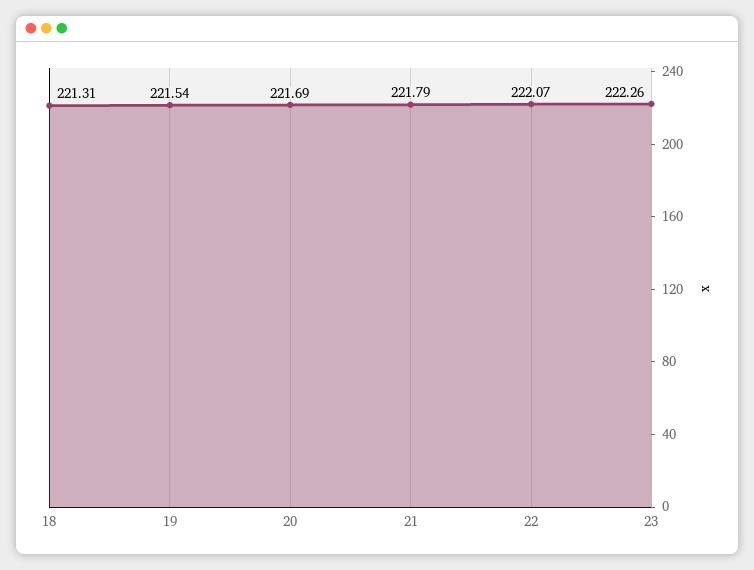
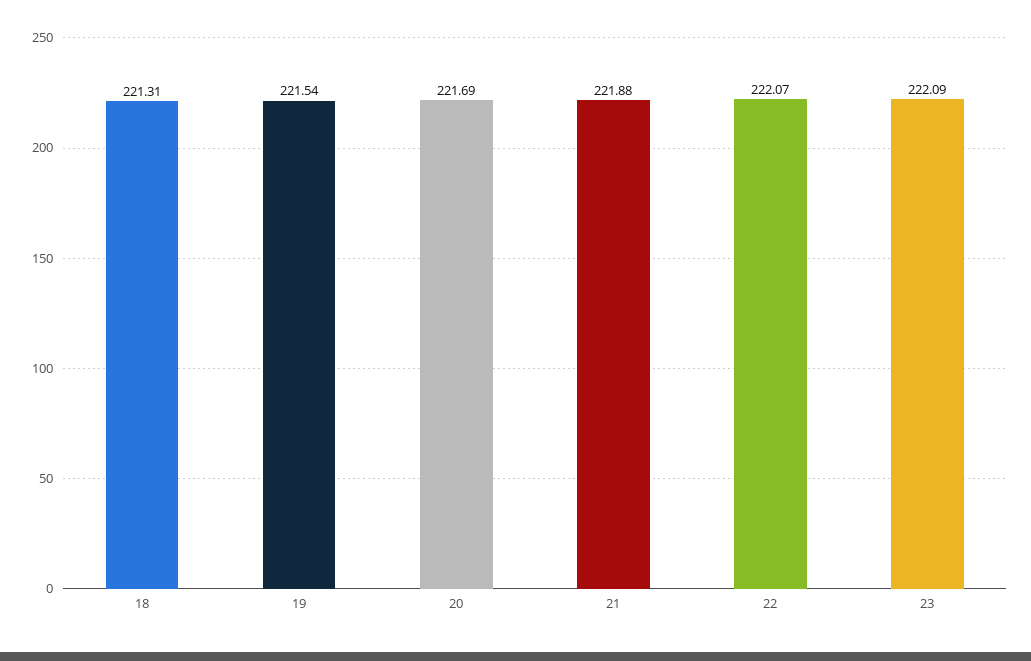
  {
    "18": 221.31,
    "19": 221.54,
    "20": 221.69,
-   "21": 221.79,
+   "21": 221.88,
    "22": 222.07,
-   "23": 222.26
+   "23": 222.09
  }

